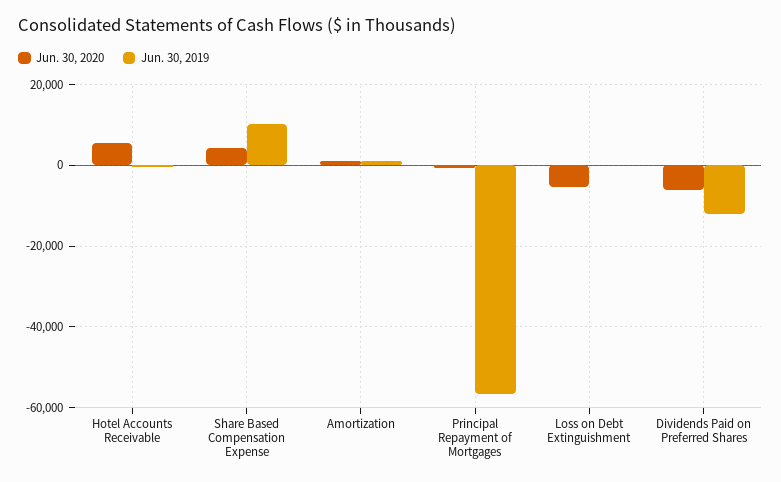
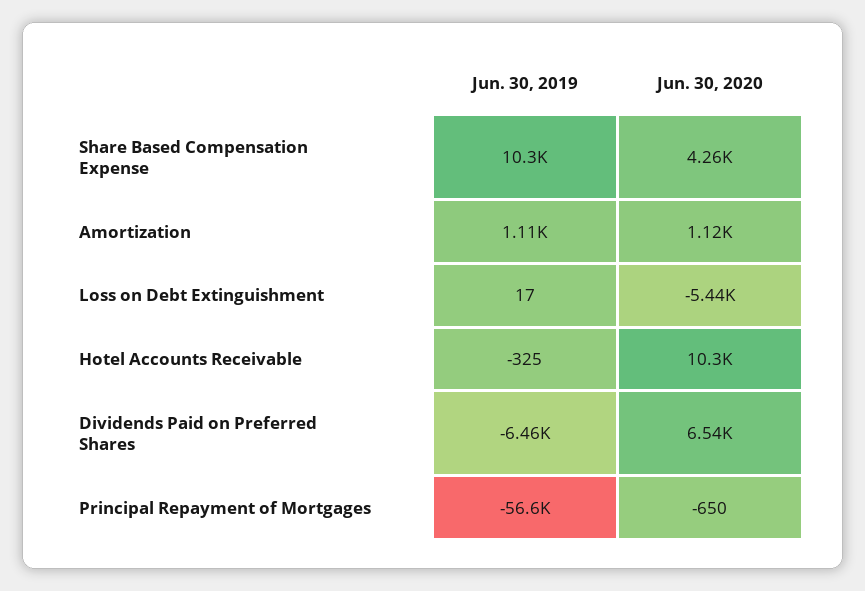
  {
    "Jun. 30, 2020": {
-     "Hotel Accounts Receivable": 6000,
+     "Hotel Accounts Receivable": 10300,
      "Share Based Compensation Expense": 4260,
      "Amortization": 1120,
      "Principal Repayment of Mortgages": -650,
      "Loss on Debt Extinguishment": -5440,
-     "Dividends Paid on Preferred Shares": -6000
+     "Dividends Paid on Preferred Shares": 6540
    },
    "Jun. 30, 2019": {
      "Hotel Accounts Receivable": -325,
      "Share Based Compensation Expense": 10300,
      "Amortization": 1110,
      "Principal Repayment of Mortgages": -56600,
      "Loss on Debt Extinguishment": 17,
-     "Dividends Paid on Preferred Shares": -12000
+     "Dividends Paid on Preferred Shares": -6460
    }
  }

